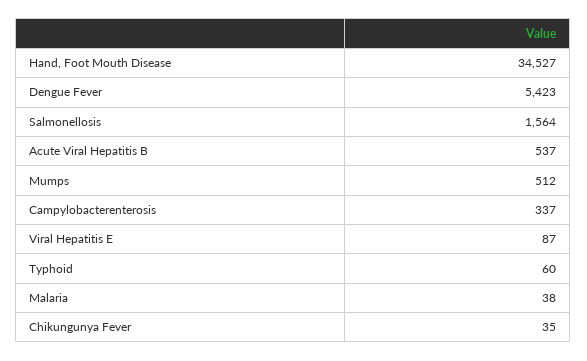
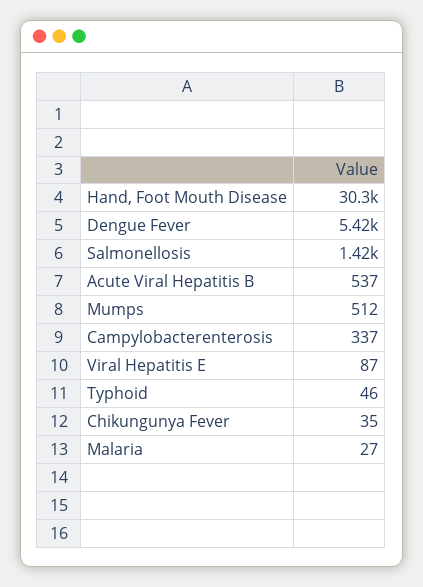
  {
-   "Hand, Foot Mouth Disease": 34527,
+   "Hand, Foot Mouth Disease": 30300,
    "Dengue Fever": 5423,
-   "Salmonellosis": 1564,
+   "Salmonellosis": 1420,
    "Acute Viral Hepatitis B": 537,
    "Mumps": 512,
    "Campylobacterenterosis": 337,
    "Viral Hepatitis E": 87,
-   "Typhoid": 60,
+   "Typhoid": 46,
-   "Malaria": 38,
+   "Malaria": 27,
    "Chikungunya Fever": 35
  }

